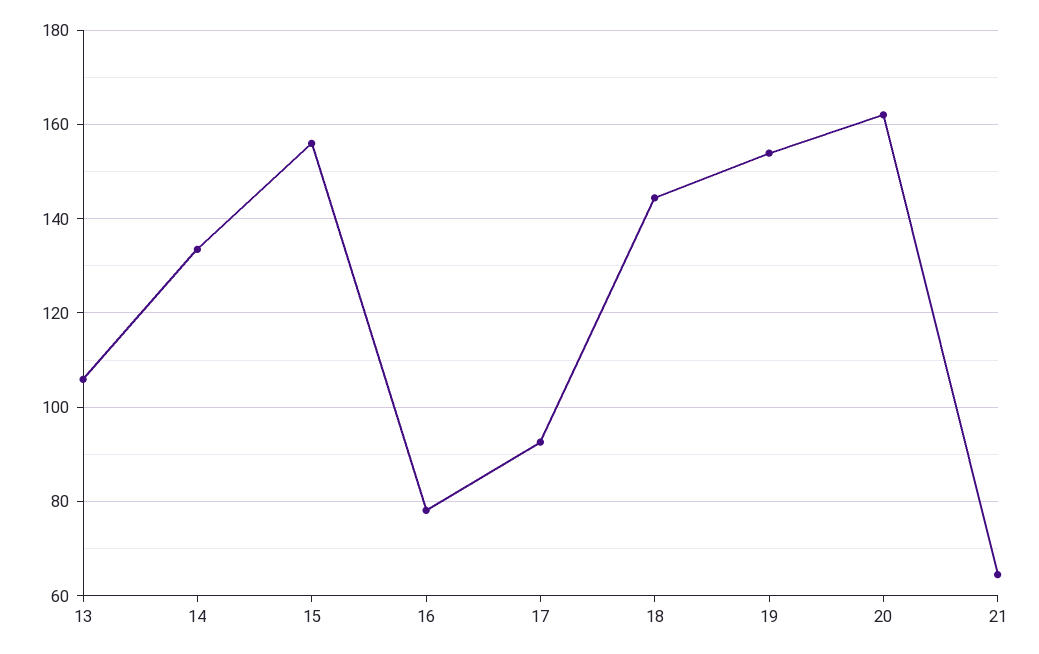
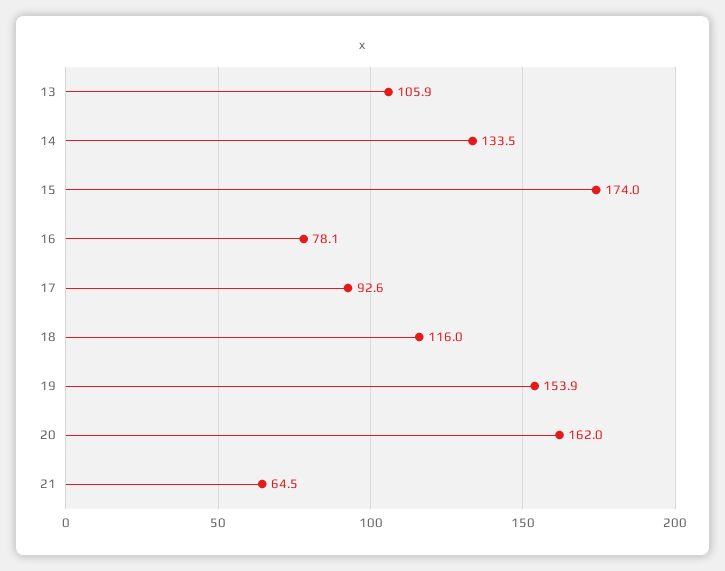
  {
    "13": 105.9,
    "14": 133.5,
-   "15": 156,
+   "15": 174,
    "16": 78.1,
    "17": 92.6,
-   "18": 144,
+   "18": 116,
    "19": 153.9,
    "20": 162,
    "21": 64.5
  }

